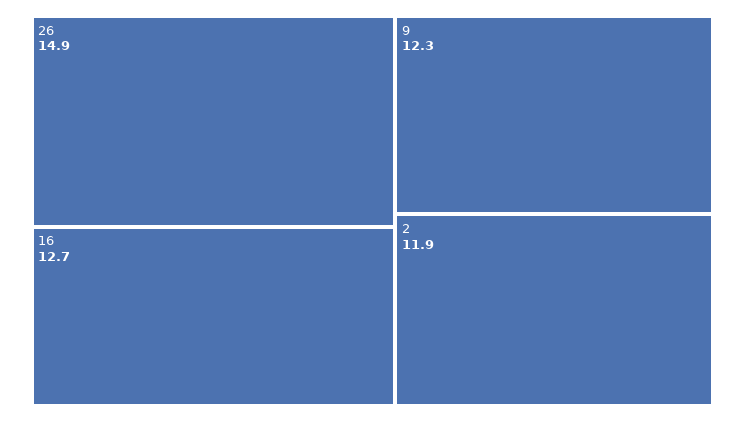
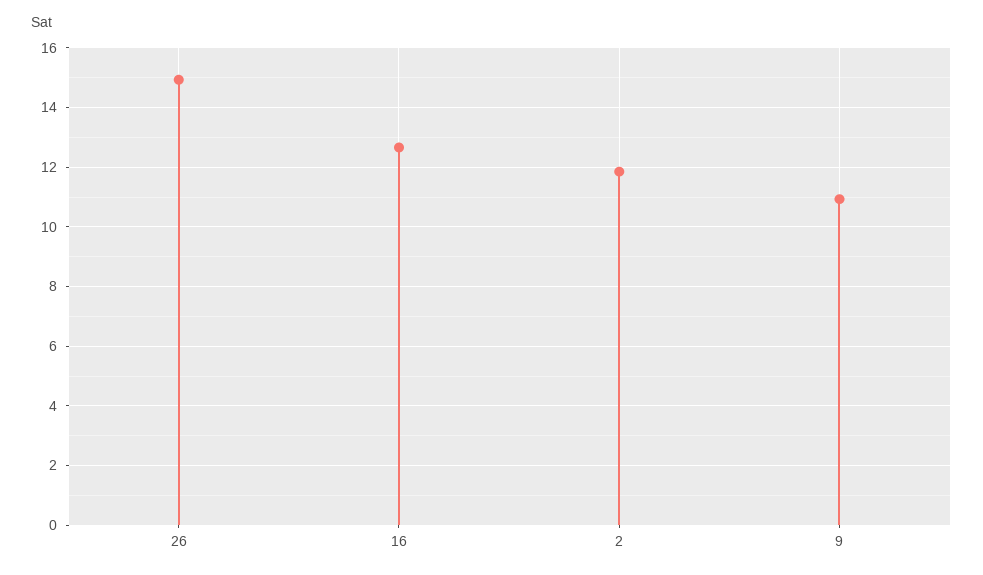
  {
    "26": 14.9,
    "16": 12.7,
-   "9": 12.3,
+   "9": 11,
    "2": 11.9
  }

